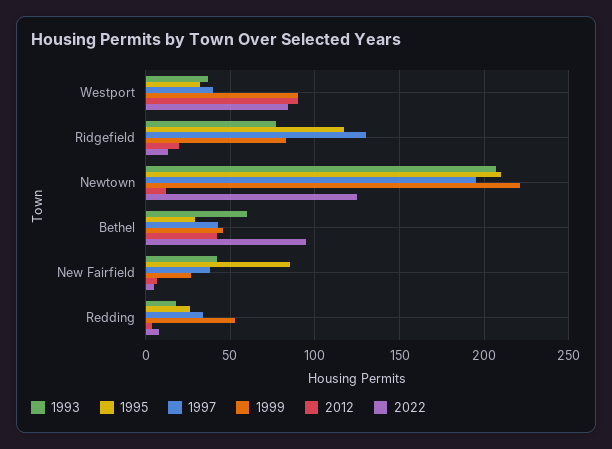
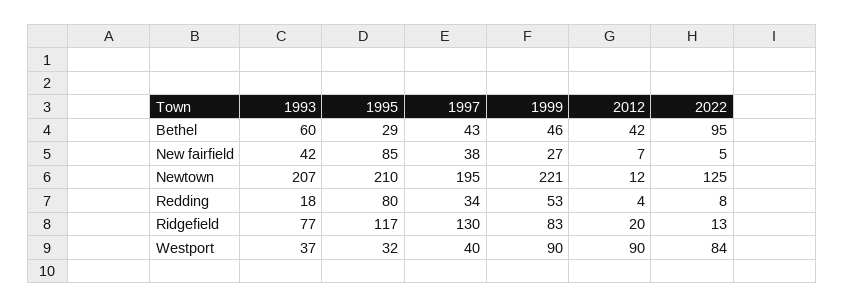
  {
    "1993": {
      "Westport": 37,
      "Ridgefield": 77,
      "Newtown": 207,
      "Bethel": 60,
      "New Fairfield": 42,
      "Redding": 18
    },
    "1995": {
      "Westport": 32,
      "Ridgefield": 117,
      "Newtown": 210,
      "Bethel": 29,
      "New Fairfield": 85,
-     "Redding": 25
+     "Redding": 80
    },
    "1997": {
      "Westport": 40,
      "Ridgefield": 130,
      "Newtown": 195,
      "Bethel": 43,
      "New Fairfield": 38,
      "Redding": 34
    },
    "1999": {
      "Westport": 90,
      "Ridgefield": 83,
      "Newtown": 221,
      "Bethel": 46,
      "New Fairfield": 27,
      "Redding": 53
    },
    "2012": {
      "Westport": 90,
      "Ridgefield": 20,
      "Newtown": 12,
      "Bethel": 42,
      "New Fairfield": 7,
      "Redding": 4
    },
    "2022": {
      "Westport": 84,
      "Ridgefield": 13,
      "Newtown": 125,
      "Bethel": 95,
      "New Fairfield": 5,
      "Redding": 8
    }
  }

